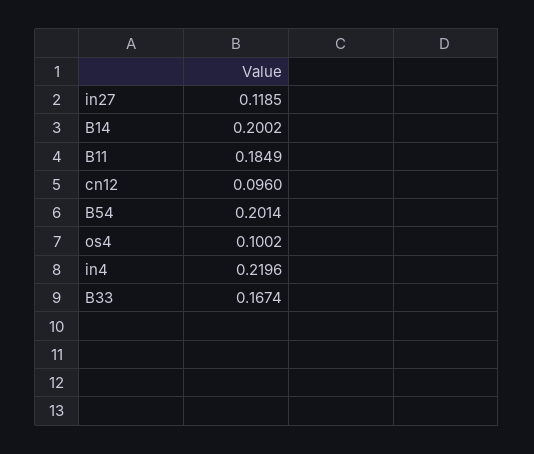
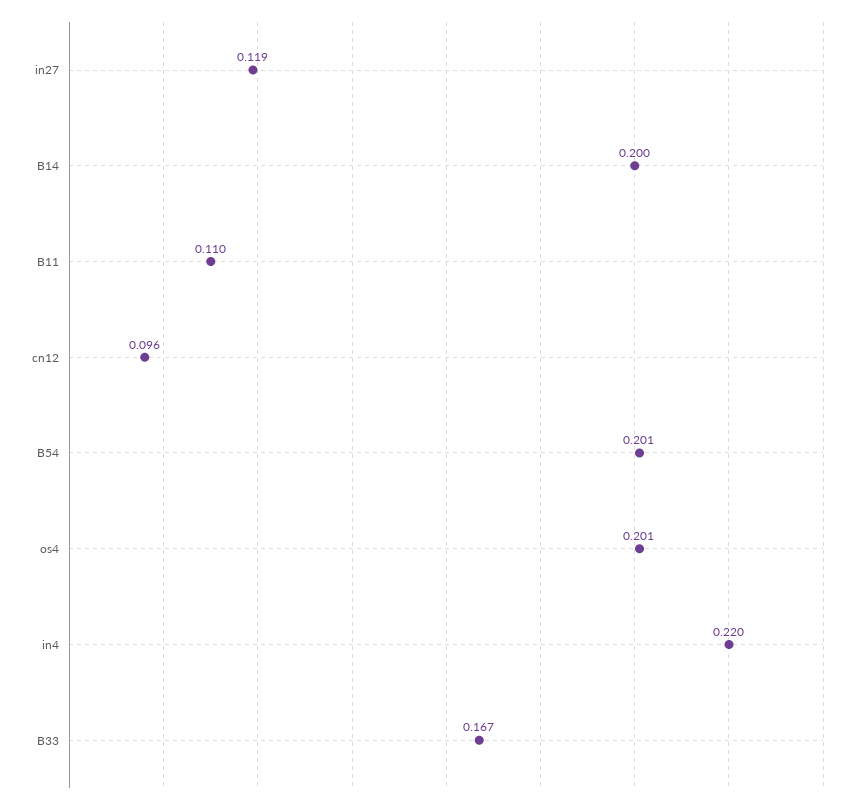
  {
    "in27": 0.1185,
    "B14": 0.2002,
-   "B11": 0.1849,
+   "B11": 0.11,
    "cn12": 0.096,
    "B54": 0.2014,
-   "os4": 0.1002,
+   "os4": 0.201,
    "in4": 0.2196,
    "B33": 0.1674
  }

